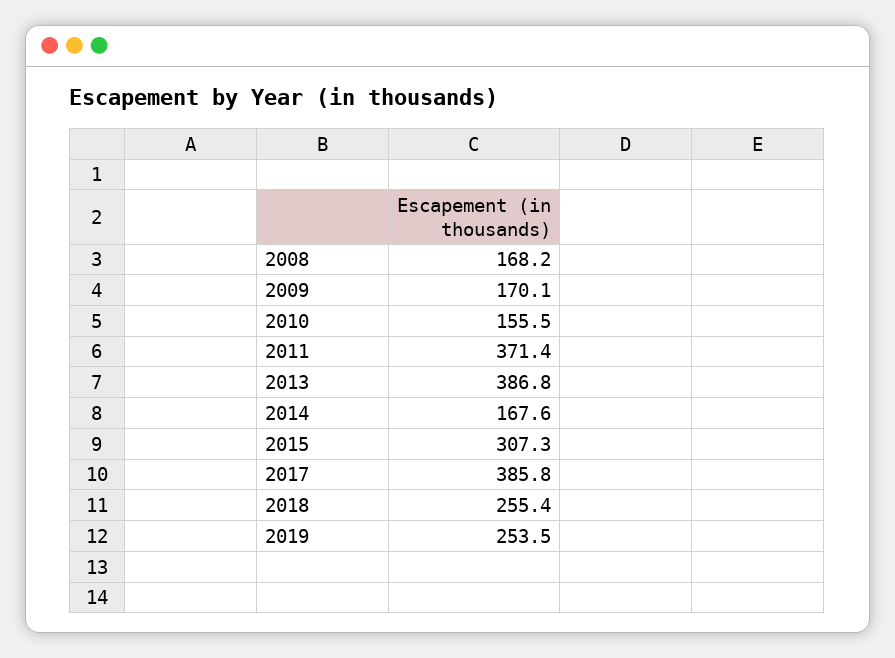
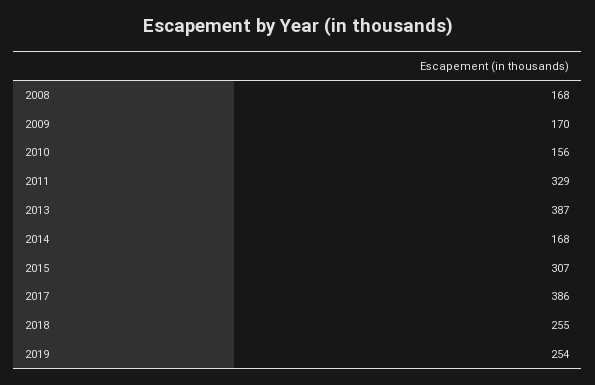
  {
    "2008": 168.2,
    "2009": 170.1,
    "2010": 155.5,
-   "2011": 371.4,
+   "2011": 329,
    "2013": 386.8,
    "2014": 167.6,
    "2015": 307.3,
    "2017": 385.8,
    "2018": 255.4,
    "2019": 253.5
  }

